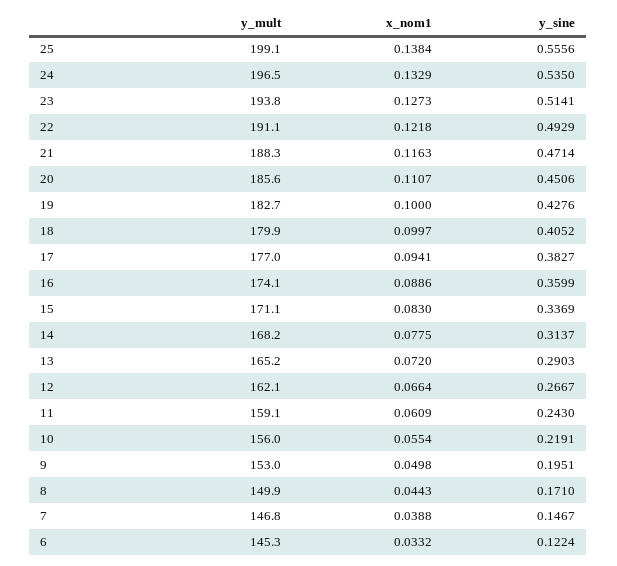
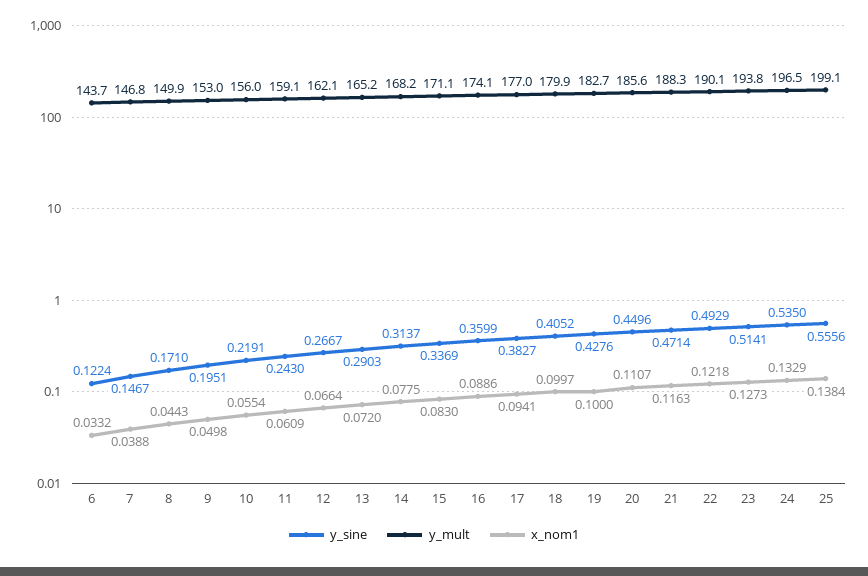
  {
    "y_mult": {
      "25": 199.1,
      "24": 196.5,
      "23": 193.8,
-     "22": 191.1,
+     "22": 190.1,
      "21": 188.3,
      "20": 185.6,
      "19": 182.7,
      "18": 179.9,
      "17": 177,
      "16": 174.1,
      "15": 171.1,
      "14": 168.2,
      "13": 165.2,
      "12": 162.1,
      "11": 159.1,
      "10": 156,
      "9": 153,
      "8": 149.9,
      "7": 146.8,
-     "6": 145.3
+     "6": 143.7
    },
    "x_nom1": {
      "25": 0.1384,
      "24": 0.1329,
      "23": 0.1273,
      "22": 0.1218,
      "21": 0.1163,
      "20": 0.1107,
      "19": 0.1,
      "18": 0.0997,
      "17": 0.0941,
      "16": 0.0886,
      "15": 0.083,
      "14": 0.0775,
      "13": 0.072,
      "12": 0.0664,
      "11": 0.0609,
      "10": 0.0554,
      "9": 0.0498,
      "8": 0.0443,
      "7": 0.0388,
      "6": 0.0332
    },
    "y_sine": {
      "25": 0.5556,
      "24": 0.535,
      "23": 0.5141,
      "22": 0.4929,
      "21": 0.4714,
-     "20": 0.4506,
+     "20": 0.4496,
      "19": 0.4276,
      "18": 0.4052,
      "17": 0.3827,
      "16": 0.3599,
      "15": 0.3369,
      "14": 0.3137,
      "13": 0.2903,
      "12": 0.2667,
      "11": 0.243,
      "10": 0.2191,
      "9": 0.1951,
      "8": 0.171,
      "7": 0.1467,
      "6": 0.1224
    }
  }

